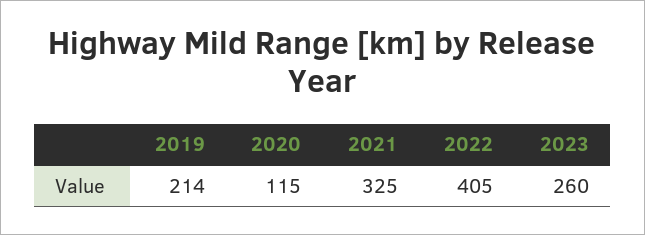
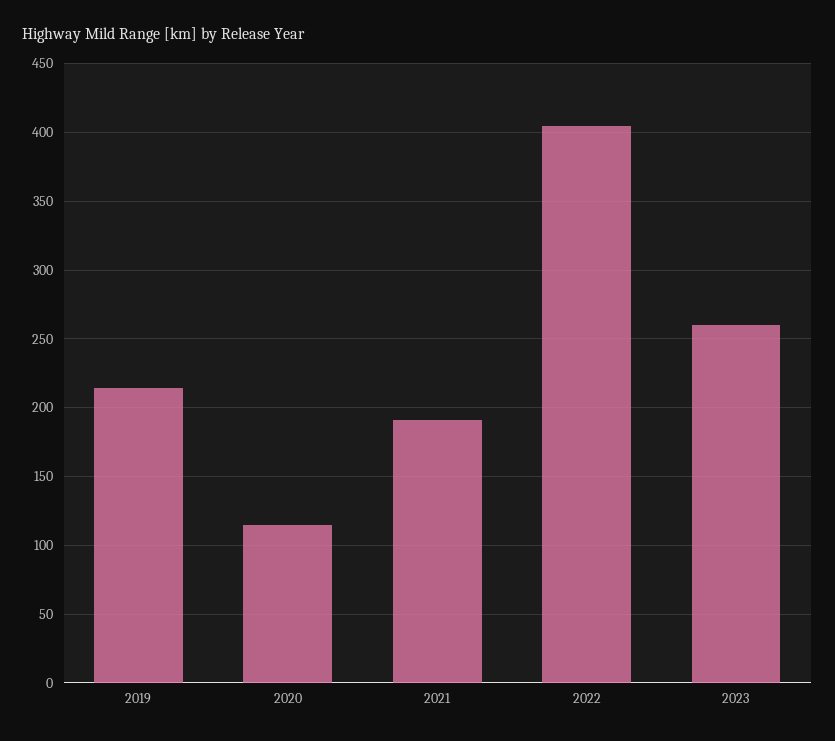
  {
    "2019": 214,
    "2020": 115,
-   "2021": 325,
+   "2021": 190,
    "2022": 405,
    "2023": 260
  }

